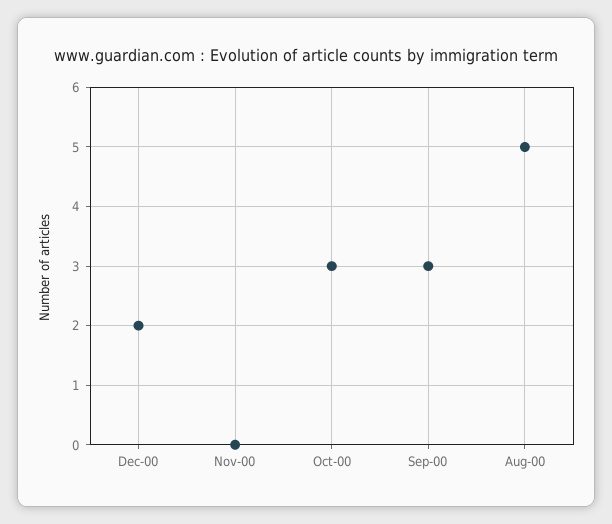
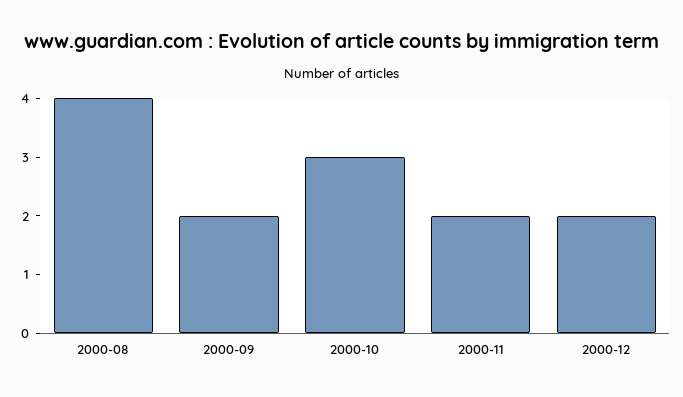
  {
    "Dec-00": 2,
-   "Nov-00": 0,
+   "Nov-00": 2,
    "Oct-00": 3,
-   "Sep-00": 3,
+   "Sep-00": 2,
-   "Aug-00": 5
+   "Aug-00": 4
  }

